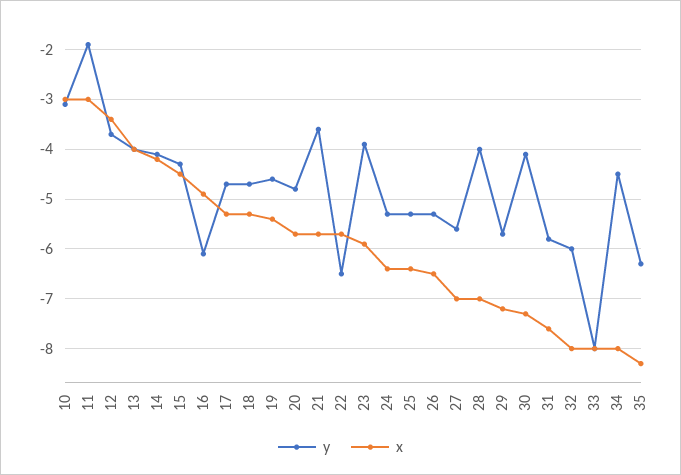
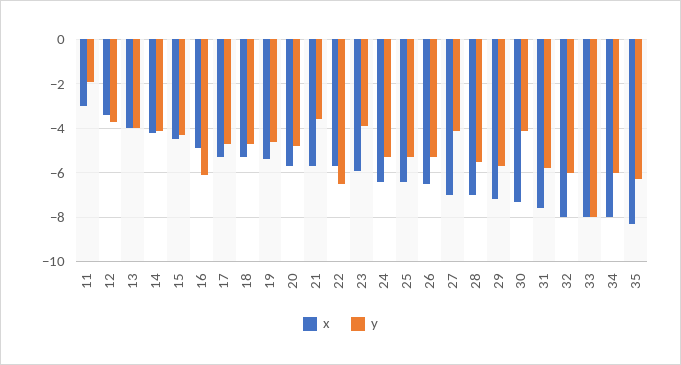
  {
    "y": {
-     "10": -3,
      "11": -2,
      "12": -3.5,
      "13": -4,
      "14": -4,
      "15": -4.5,
      "16": -6,
      "17": -4.5,
      "18": -4.5,
      "19": -4.5,
      "20": -5,
      "21": -3.5,
      "22": -6.5,
      "23": -4,
      "24": -5.5,
      "25": -5.5,
      "26": -5.5,
-     "27": -5.5,
+     "27": -4,
-     "28": -4,
+     "28": -5.5,
      "29": -5.5,
      "30": -4,
      "31": -6,
      "32": -6,
      "33": -8,
-     "34": -4.5,
+     "34": -6,
      "35": -6.5
    },
    "x": {
-     "10": -3,
      "11": -3,
      "12": -3.5,
      "13": -4,
      "14": -4,
      "15": -4.5,
      "16": -5,
      "17": -5.5,
      "18": -5.5,
      "19": -5.5,
      "20": -5.5,
      "21": -5.5,
      "22": -5.5,
      "23": -6,
      "24": -6.5,
      "25": -6.5,
      "26": -6.5,
      "27": -7,
      "28": -7,
      "29": -7,
      "30": -7.5,
      "31": -7.5,
      "32": -8,
      "33": -8,
      "34": -8,
      "35": -8.5
    }
  }

